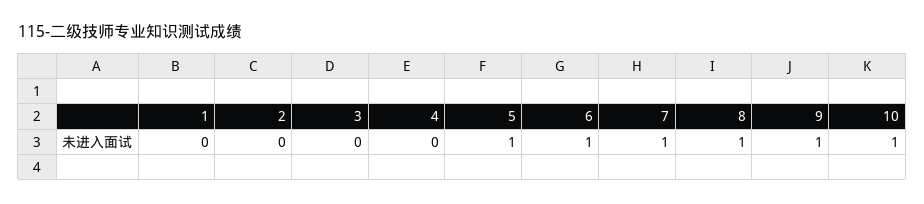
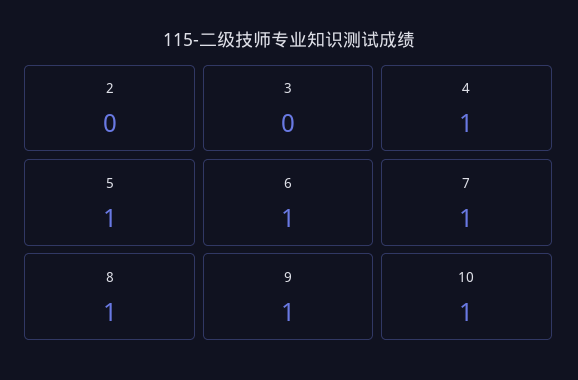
  {
-   "1": 0,
    "2": 0,
    "3": 0,
-   "4": 0,
+   "4": 1,
    "5": 1,
    "6": 1,
    "7": 1,
    "8": 1,
    "9": 1,
    "10": 1
  }

